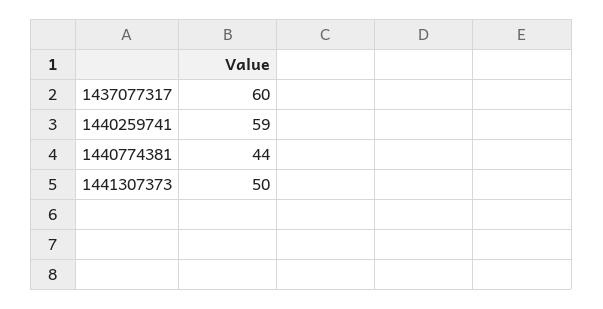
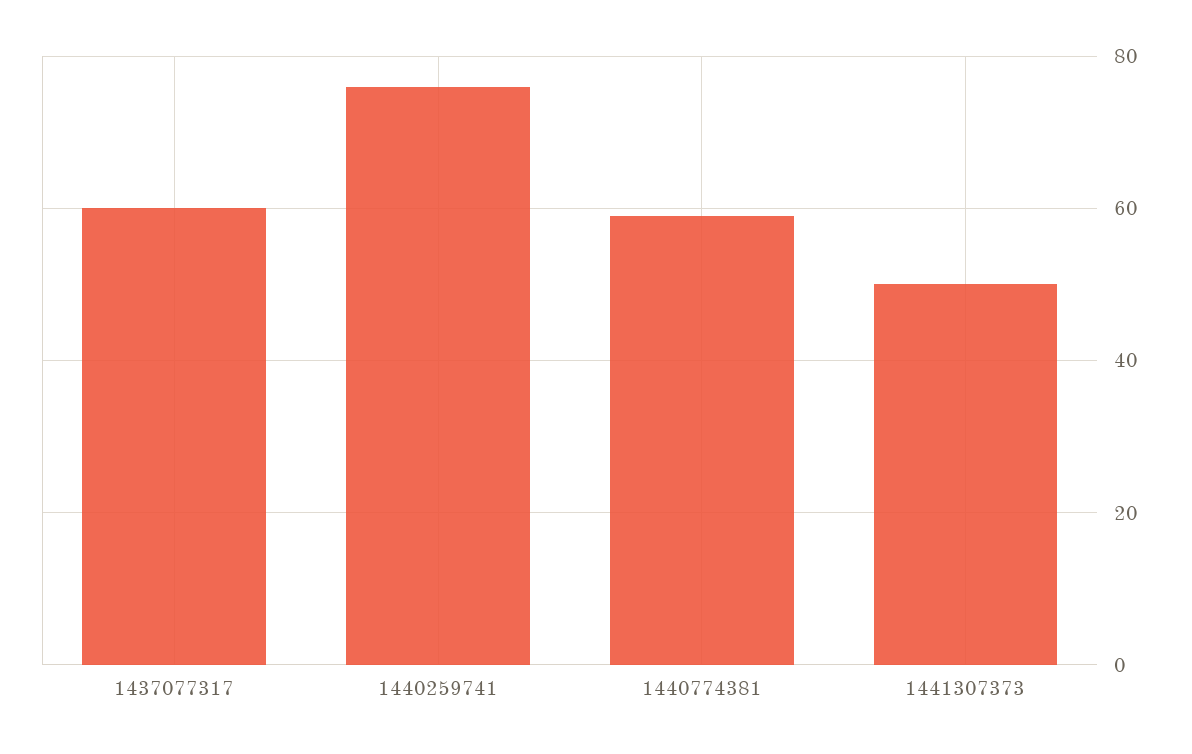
  {
    "1437077317": 60,
-   "1440259741": 59,
+   "1440259741": 75,
-   "1440774381": 44,
+   "1440774381": 60,
    "1441307373": 50
  }

